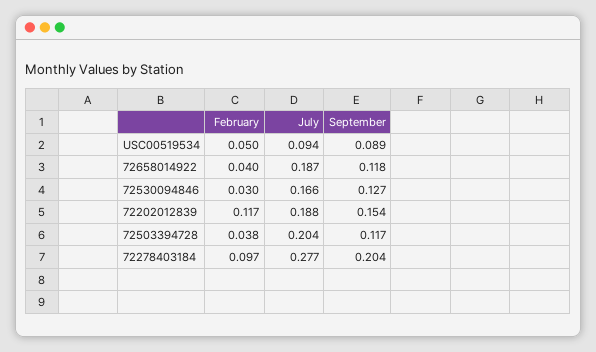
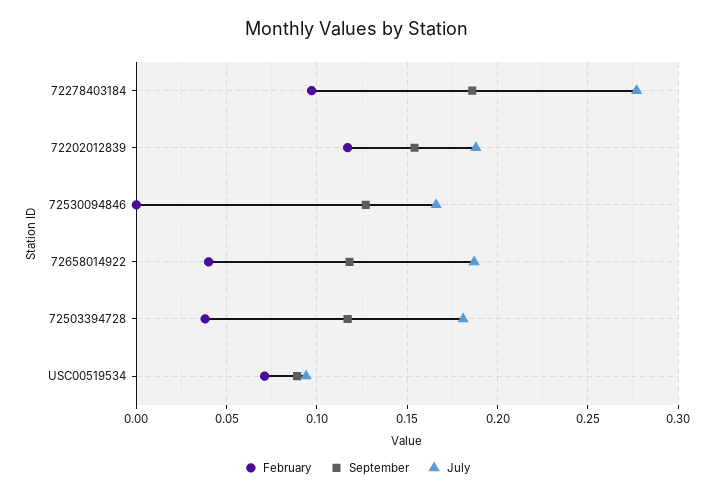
  {
    "February": {
-     "USC00519534": 0.05,
+     "USC00519534": 0.07,
      "72658014922": 0.04,
-     "72530094846": 0.03,
+     "72530094846": 0,
      "72202012839": 0.117,
      "72503394728": 0.038,
      "72278403184": 0.097
    },
    "July": {
      "USC00519534": 0.094,
      "72658014922": 0.187,
      "72530094846": 0.166,
      "72202012839": 0.188,
-     "72503394728": 0.204,
+     "72503394728": 0.18,
      "72278403184": 0.277
    },
    "September": {
      "USC00519534": 0.089,
      "72658014922": 0.118,
      "72530094846": 0.127,
      "72202012839": 0.154,
      "72503394728": 0.117,
-     "72278403184": 0.204
+     "72278403184": 0.185
    }
  }

